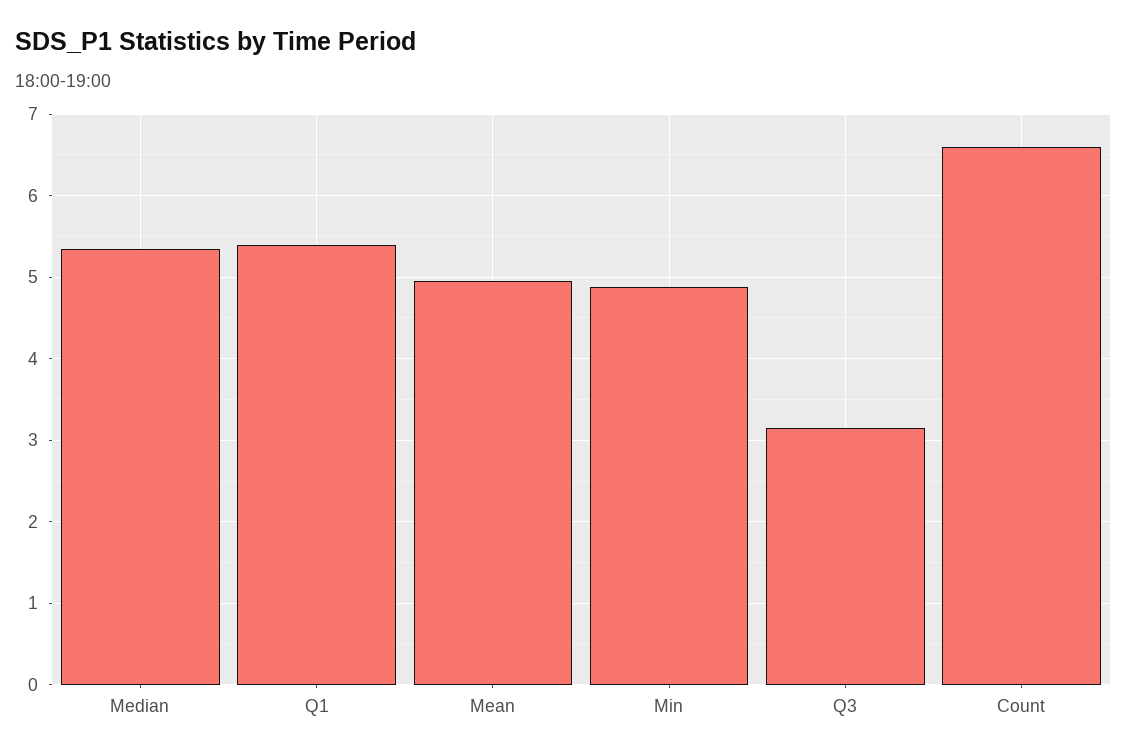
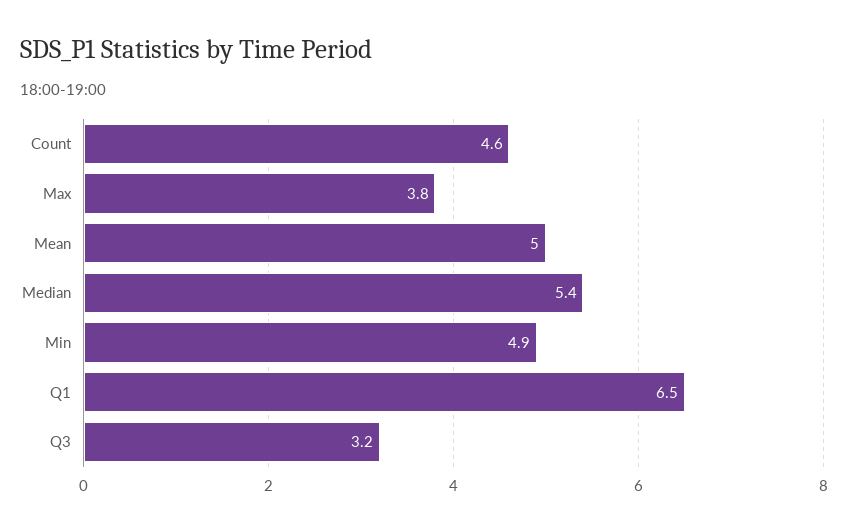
  {
    "Median": 5.4,
-   "Q1": 5.4,
+   "Q1": 6.5,
    "Mean": 5,
    "Min": 4.9,
    "Q3": 3.2,
-   "Count": 6.6
+   "Count": 4.6,
+   "Max": 3.8
  }

